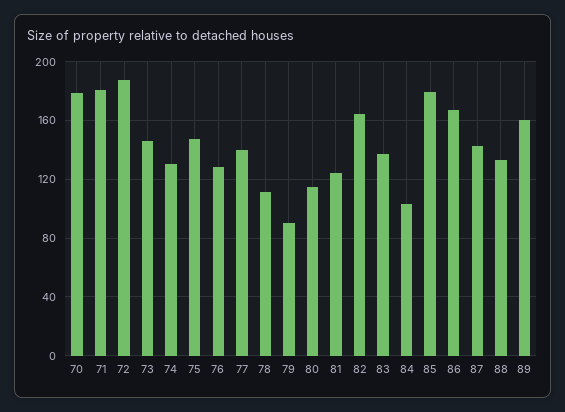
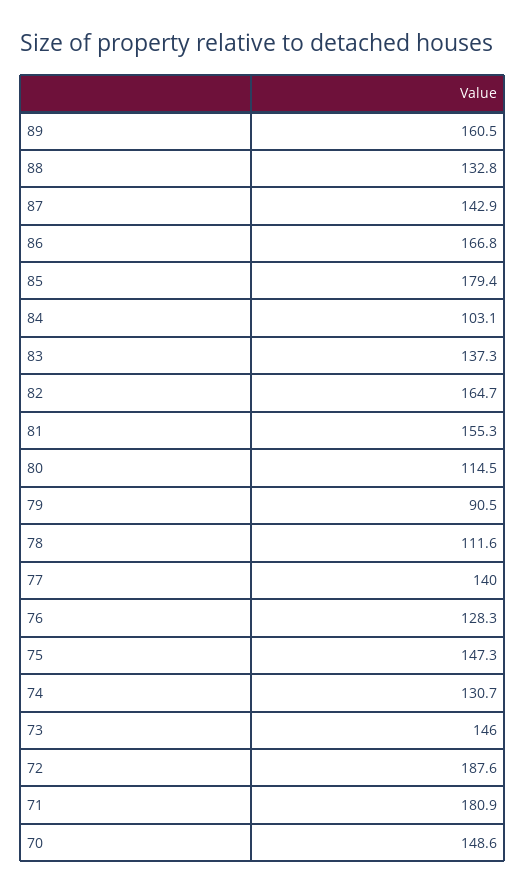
  {
-   "70": 180,
+   "70": 148.6,
    "71": 180.9,
    "72": 187.6,
    "73": 146,
    "74": 130.7,
    "75": 147.3,
    "76": 128.3,
    "77": 140,
    "78": 111.6,
    "79": 90.5,
    "80": 114.5,
-   "81": 125,
+   "81": 155.3,
    "82": 164.7,
    "83": 137.3,
    "84": 103.1,
    "85": 179.4,
    "86": 166.8,
    "87": 142.9,
    "88": 132.8,
    "89": 160.5
  }

